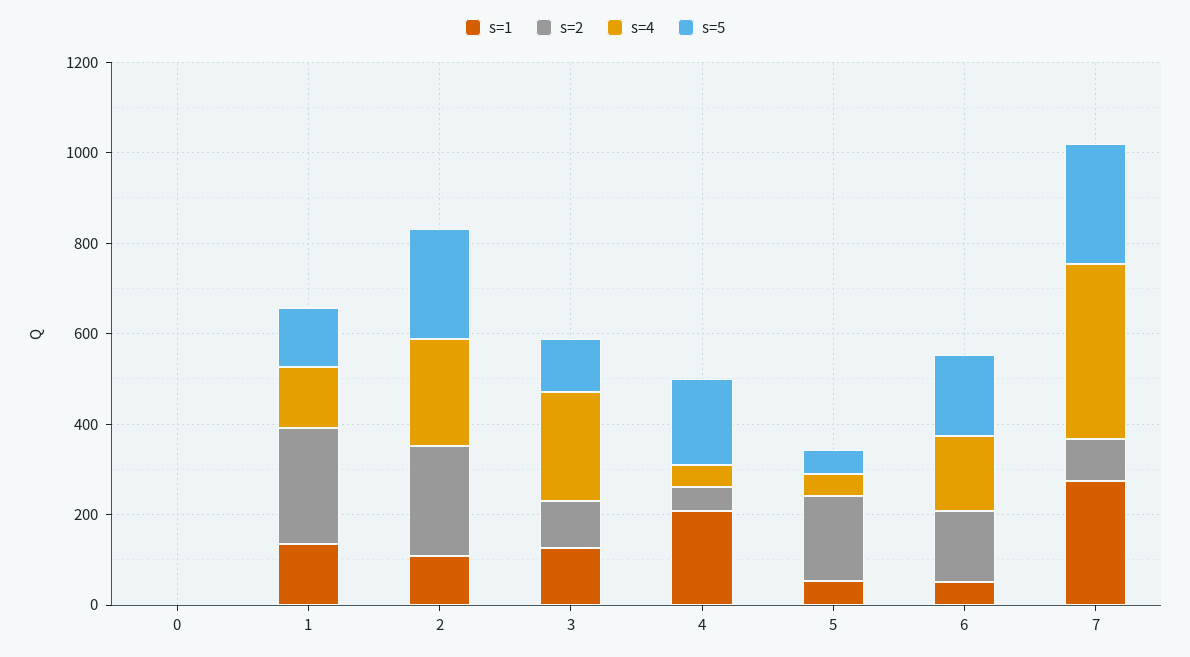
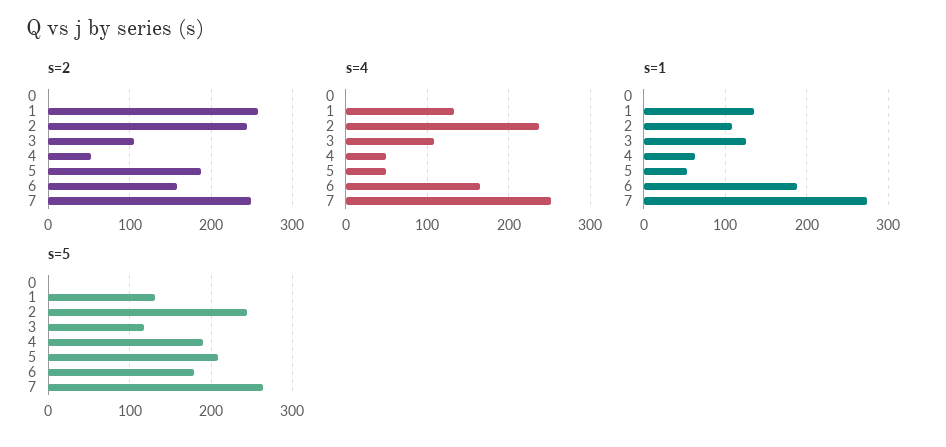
  {
    "s=1": {
      "0": 0,
      "1": 140,
      "2": 110,
      "3": 130,
-     "4": 200,
+     "4": 60,
      "5": 50,
-     "6": 50,
+     "6": 190,
      "7": 270
    },
    "s=2": {
      "0": 0,
      "1": 260,
      "2": 240,
      "3": 110,
      "4": 50,
      "5": 190,
      "6": 160,
-     "7": 100
+     "7": 250
    },
    "s=4": {
      "0": 0,
      "1": 130,
      "2": 240,
-     "3": 250,
+     "3": 110,
      "4": 50,
      "5": 50,
      "6": 170,
-     "7": 400
+     "7": 250
    },
    "s=5": {
      "0": 0,
      "1": 130,
      "2": 240,
      "3": 120,
      "4": 190,
-     "5": 50,
+     "5": 210,
      "6": 180,
      "7": 260
    }
  }

